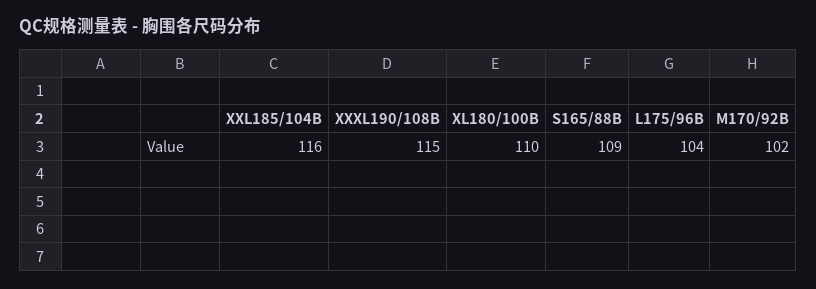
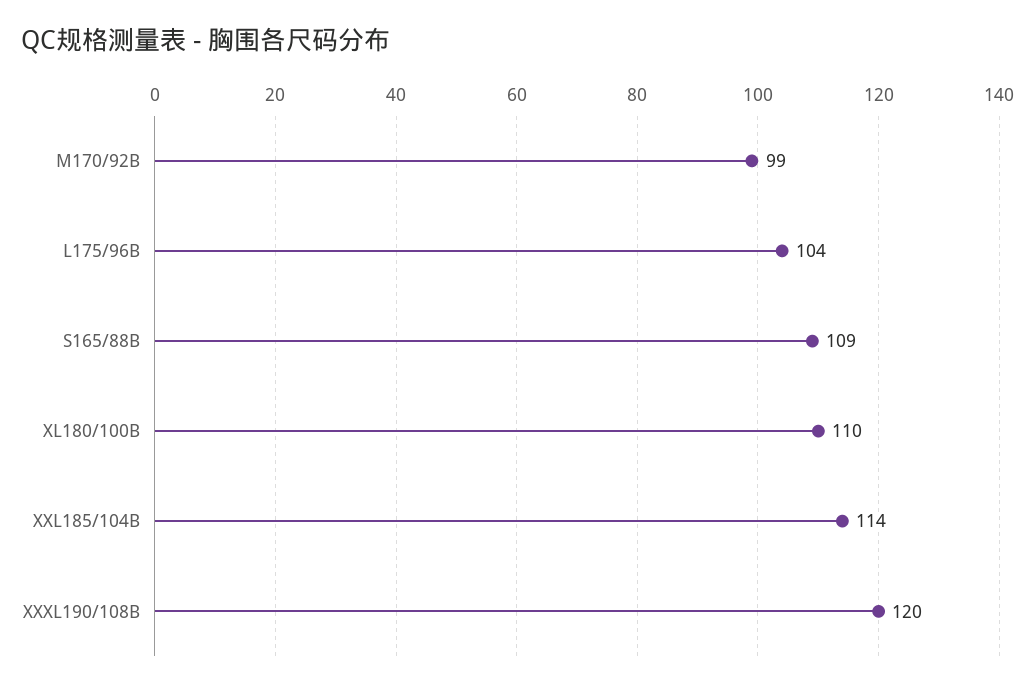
  {
-   "XXL185/104B": 116,
+   "XXL185/104B": 114,
-   "XXXL190/108B": 115,
+   "XXXL190/108B": 120,
    "XL180/100B": 110,
    "S165/88B": 109,
    "L175/96B": 104,
-   "M170/92B": 102
+   "M170/92B": 99
  }

